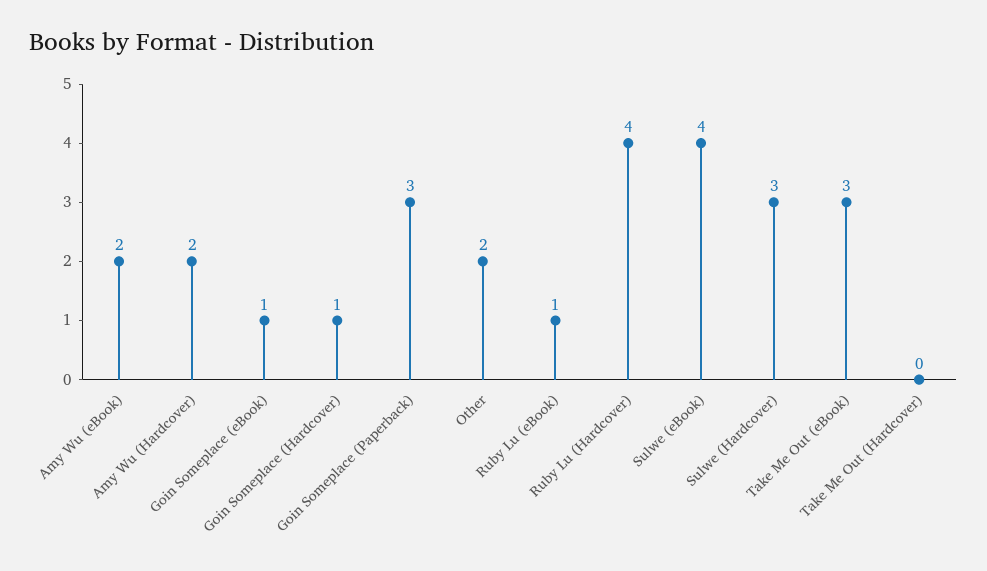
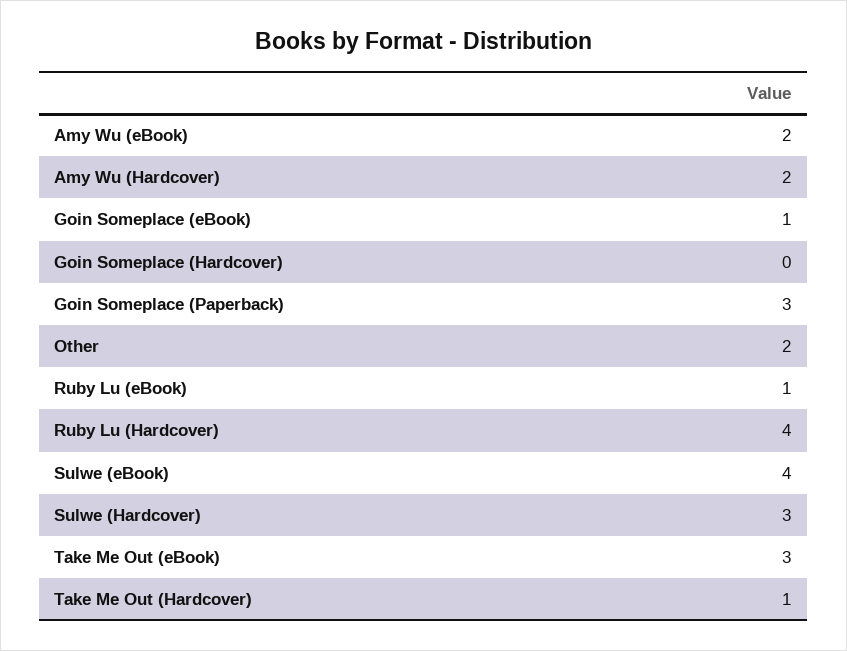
  {
    "Amy Wu (eBook)": 2,
    "Amy Wu (Hardcover)": 2,
    "Goin Someplace (eBook)": 1,
-   "Goin Someplace (Hardcover)": 1,
+   "Goin Someplace (Hardcover)": 0,
    "Goin Someplace (Paperback)": 3,
    "Other": 2,
    "Ruby Lu (eBook)": 1,
    "Ruby Lu (Hardcover)": 4,
    "Sulwe (eBook)": 4,
    "Sulwe (Hardcover)": 3,
    "Take Me Out (eBook)": 3,
-   "Take Me Out (Hardcover)": 0
+   "Take Me Out (Hardcover)": 1
  }

